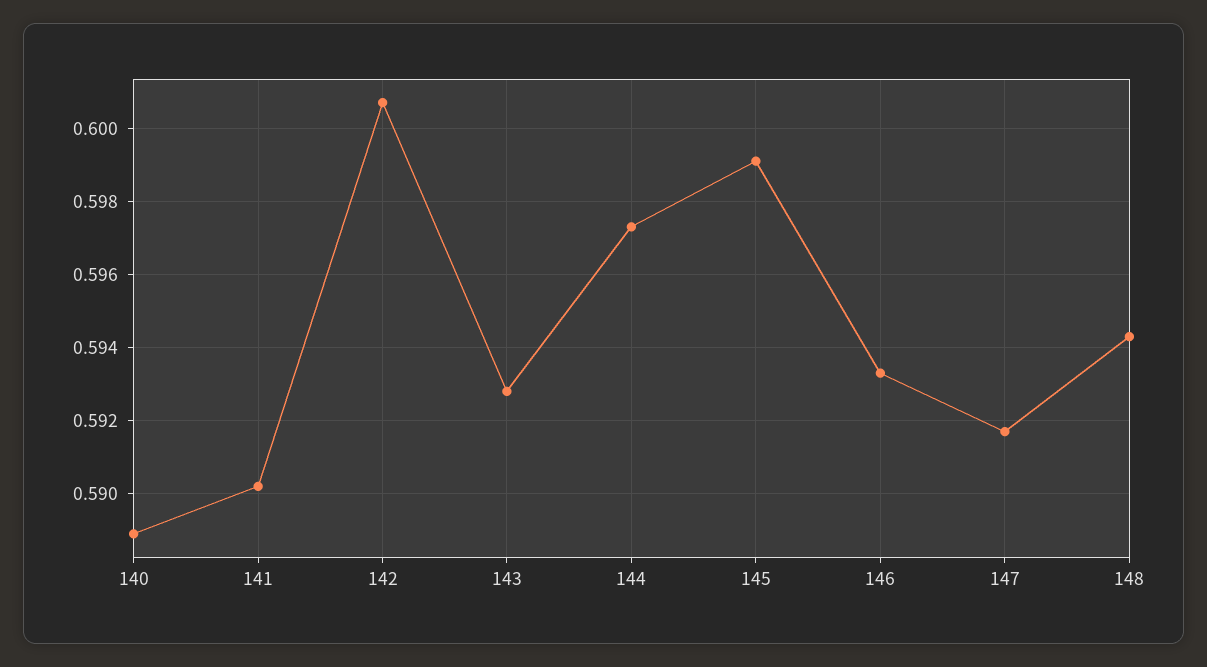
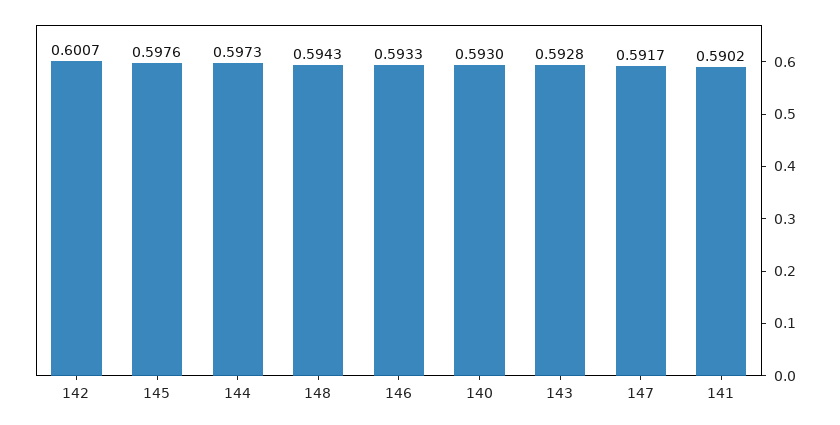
  {
-   "140": 0.589,
+   "140": 0.593,
    "141": 0.5902,
    "142": 0.6007,
    "143": 0.5928,
    "144": 0.5973,
-   "145": 0.599,
+   "145": 0.5976,
    "146": 0.5933,
    "147": 0.5917,
    "148": 0.5943
  }

